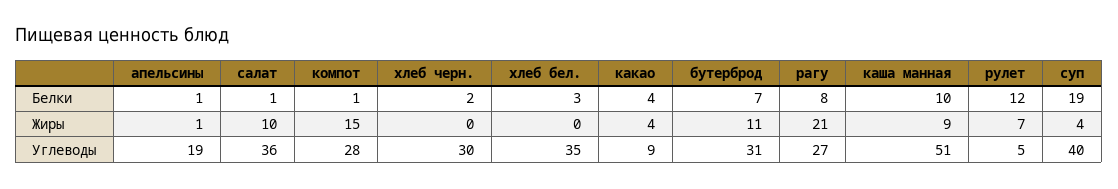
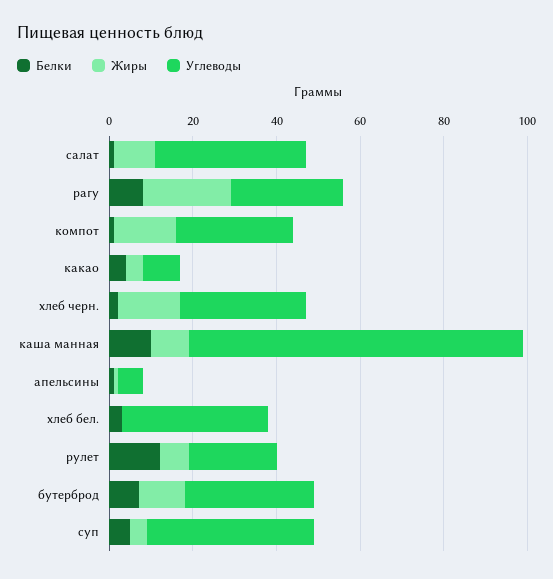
  {
    "Белки": {
      "апельсины": 1,
      "салат": 1,
      "компот": 1,
      "хлеб черн.": 2,
      "хлеб бел.": 3,
      "какао": 4,
      "бутерброд": 7,
      "рагу": 8,
      "каша манная": 10,
      "рулет": 12,
-     "суп": 19
+     "суп": 5
    },
    "Жиры": {
      "апельсины": 1,
      "салат": 10,
      "компот": 15,
-     "хлеб черн.": 0,
+     "хлеб черн.": 15,
      "хлеб бел.": 0,
      "какао": 4,
      "бутерброд": 11,
      "рагу": 21,
      "каша манная": 9,
      "рулет": 7,
      "суп": 4
    },
    "Углеводы": {
-     "апельсины": 19,
+     "апельсины": 5,
      "салат": 36,
      "компот": 28,
      "хлеб черн.": 30,
      "хлеб бел.": 35,
      "какао": 9,
      "бутерброд": 31,
      "рагу": 27,
-     "каша манная": 51,
+     "каша манная": 80,
-     "рулет": 5,
+     "рулет": 20,
      "суп": 40
    }
  }

